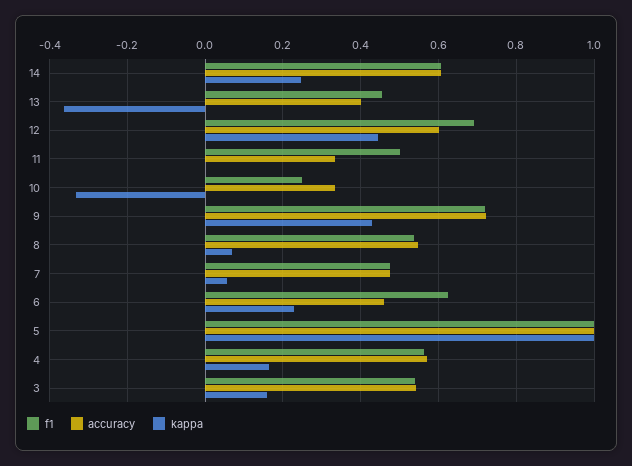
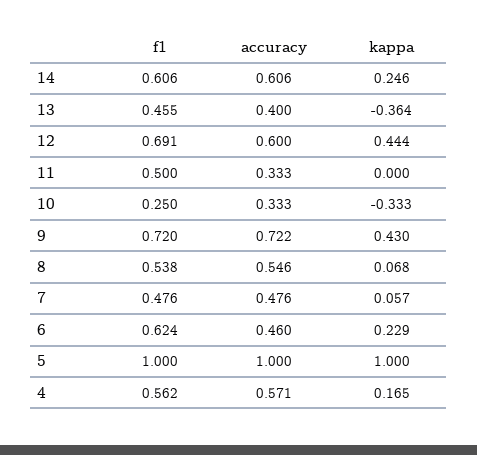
  {
    "f1": {
      "14": 0.606,
      "13": 0.455,
      "12": 0.691,
      "11": 0.5,
      "10": 0.25,
      "9": 0.72,
      "8": 0.538,
      "7": 0.476,
      "6": 0.624,
      "5": 1,
-     "4": 0.562,
+     "4": 0.562
-     "3": 0.54
    },
    "accuracy": {
      "14": 0.606,
      "13": 0.4,
      "12": 0.6,
      "11": 0.333,
      "10": 0.333,
      "9": 0.722,
      "8": 0.546,
      "7": 0.476,
      "6": 0.46,
      "5": 1,
-     "4": 0.571,
+     "4": 0.571
-     "3": 0.54
    },
    "kappa": {
      "14": 0.246,
      "13": -0.364,
      "12": 0.444,
      "11": 0,
      "10": -0.333,
      "9": 0.43,
      "8": 0.068,
      "7": 0.057,
      "6": 0.229,
      "5": 1,
-     "4": 0.165,
+     "4": 0.165
-     "3": 0.16
    }
  }

